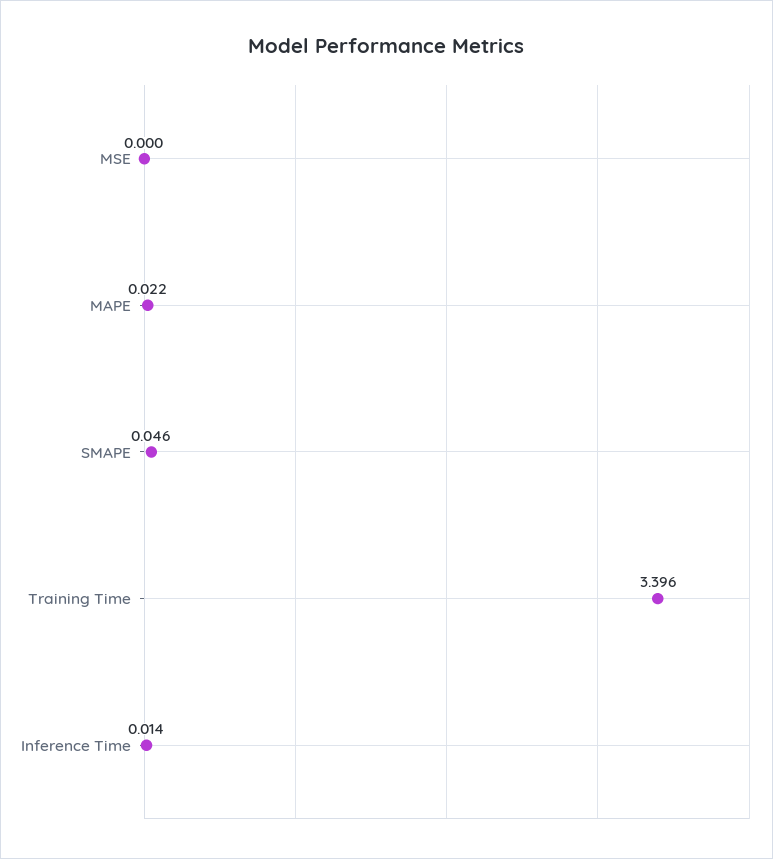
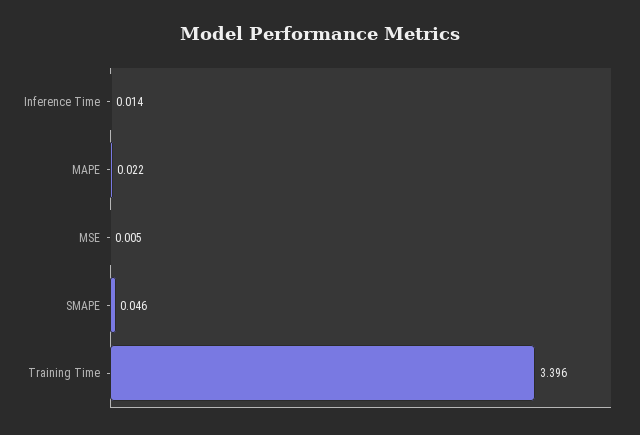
  {
-   "MSE": 0,
+   "MSE": 0.005,
    "MAPE": 0.022,
    "SMAPE": 0.046,
    "Training Time": 3.396,
    "Inference Time": 0.014
  }

